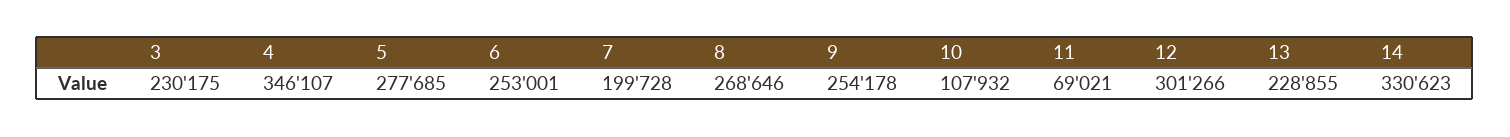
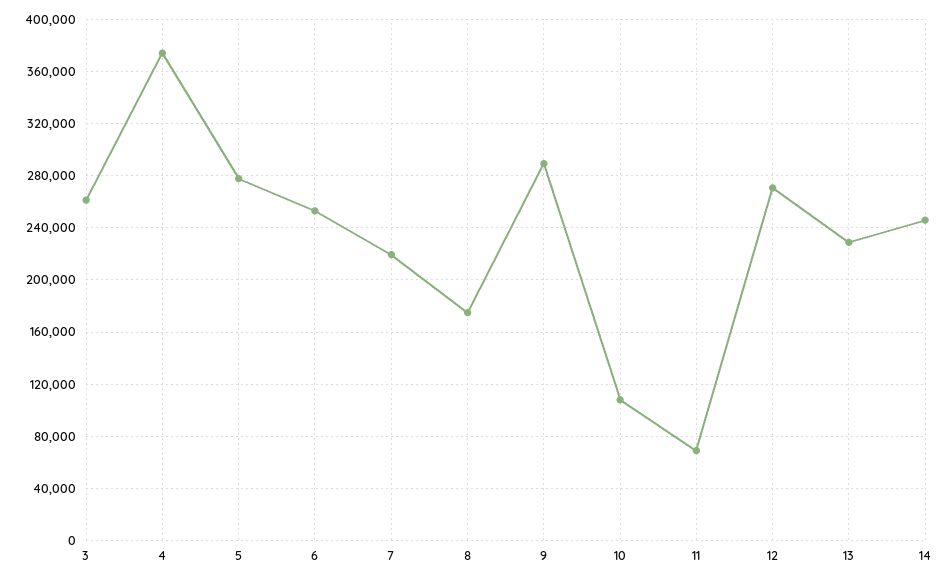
  {
-   "3": 230175,
+   "3": 260000,
-   "4": 346107,
+   "4": 375000,
    "5": 277685,
    "6": 253001,
-   "7": 199728,
+   "7": 220000,
-   "8": 268646,
+   "8": 175000,
-   "9": 254178,
+   "9": 290000,
    "10": 107932,
    "11": 69021,
-   "12": 301266,
+   "12": 270000,
    "13": 228855,
-   "14": 330623
+   "14": 245000
  }

